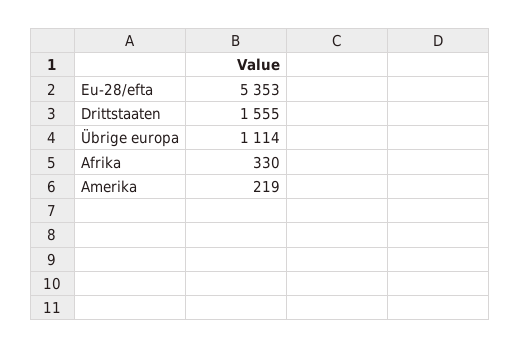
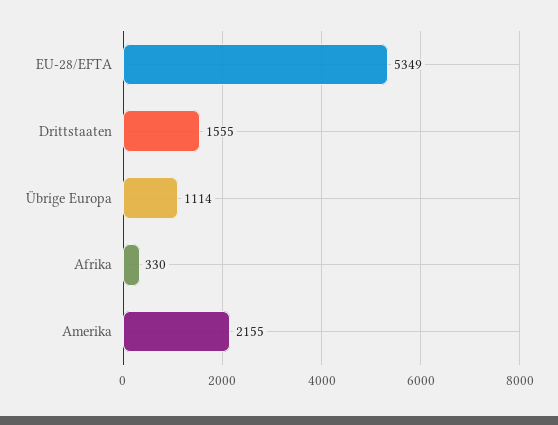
  {
-   "Eu-28/efta": 5353,
+   "Eu-28/efta": 5349,
    "Drittstaaten": 1555,
    "Übrige europa": 1114,
    "Afrika": 330,
-   "Amerika": 219
+   "Amerika": 2155
  }

